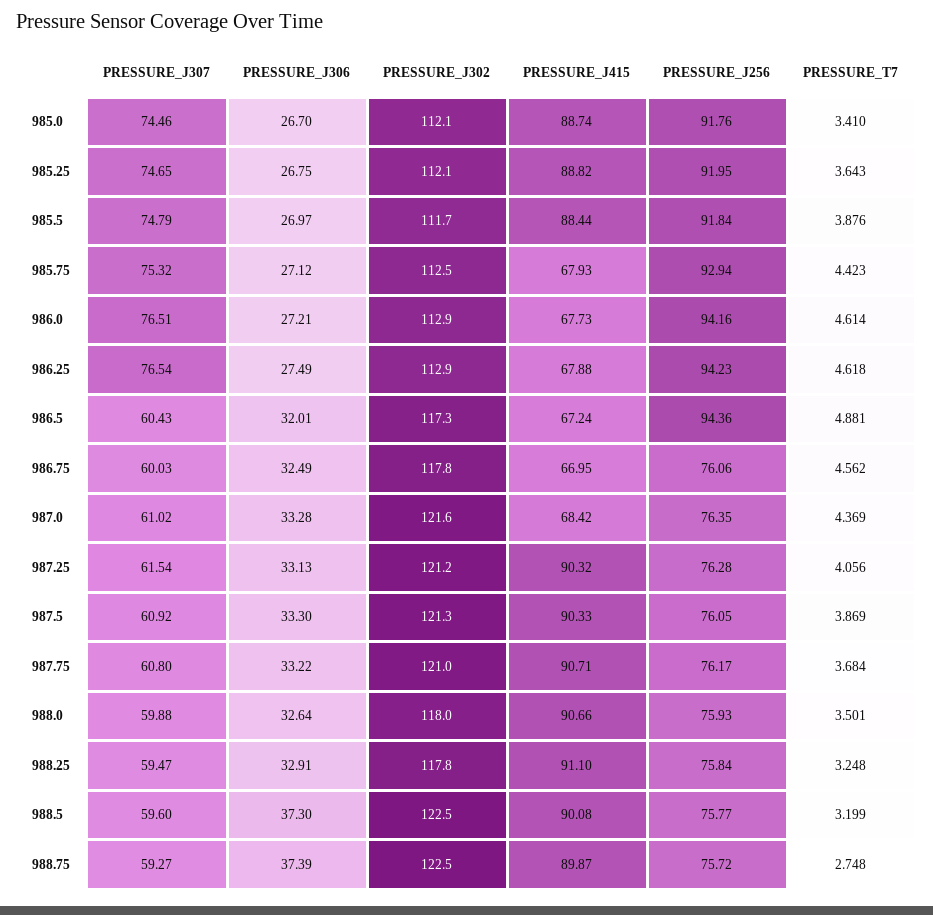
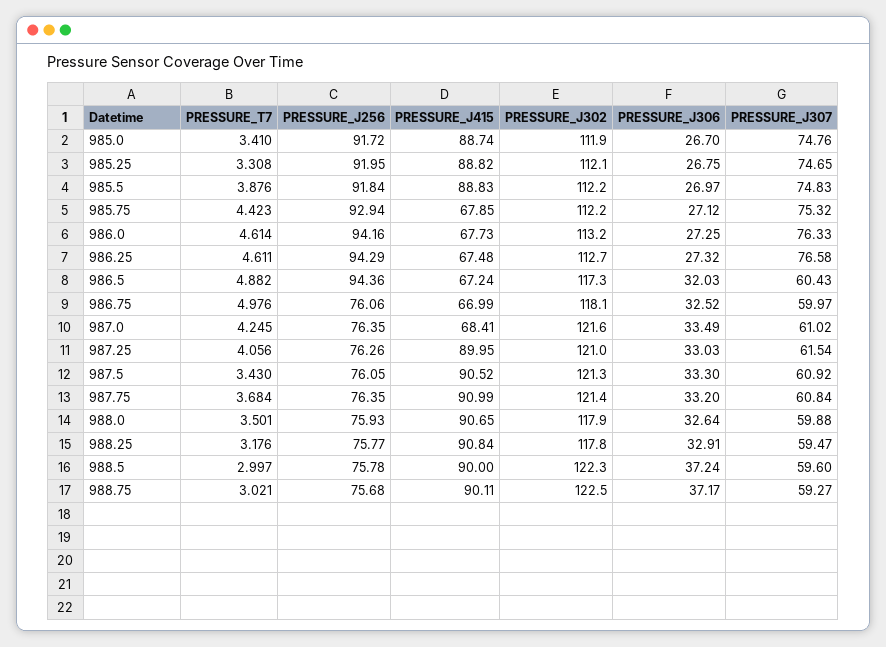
  {
    "PRESSURE_J307": {
-     "985.0": 74.46,
+     "985.0": 74.76,
      "985.25": 74.65,
-     "985.5": 74.79,
+     "985.5": 74.83,
      "985.75": 75.32,
-     "986.0": 76.51,
+     "986.0": 76.33,
-     "986.25": 76.54,
+     "986.25": 76.58,
      "986.5": 60.43,
-     "986.75": 60.03,
+     "986.75": 59.97,
      "987.0": 61.02,
      "987.25": 61.54,
      "987.5": 60.92,
-     "987.75": 60.8,
+     "987.75": 60.84,
      "988.0": 59.88,
      "988.25": 59.47,
      "988.5": 59.6,
      "988.75": 59.27
    },
    "PRESSURE_J306": {
      "985.0": 26.7,
      "985.25": 26.75,
      "985.5": 26.97,
      "985.75": 27.12,
-     "986.0": 27.21,
+     "986.0": 27.25,
-     "986.25": 27.49,
+     "986.25": 27.32,
-     "986.5": 32.01,
+     "986.5": 32.03,
-     "986.75": 32.49,
+     "986.75": 32.52,
-     "987.0": 33.28,
+     "987.0": 33.49,
-     "987.25": 33.13,
+     "987.25": 33.03,
      "987.5": 33.3,
-     "987.75": 33.22,
+     "987.75": 33.2,
      "988.0": 32.64,
      "988.25": 32.91,
-     "988.5": 37.3,
+     "988.5": 37.24,
-     "988.75": 37.39
+     "988.75": 37.17
    },
    "PRESSURE_J302": {
-     "985.0": 112.1,
+     "985.0": 111.9,
      "985.25": 112.1,
-     "985.5": 111.7,
+     "985.5": 112.2,
-     "985.75": 112.5,
+     "985.75": 112.2,
-     "986.0": 112.9,
+     "986.0": 113.2,
-     "986.25": 112.9,
+     "986.25": 112.7,
      "986.5": 117.3,
-     "986.75": 117.8,
+     "986.75": 118.1,
      "987.0": 121.6,
-     "987.25": 121.2,
+     "987.25": 121,
      "987.5": 121.3,
-     "987.75": 121,
+     "987.75": 121.4,
-     "988.0": 118,
+     "988.0": 117.9,
      "988.25": 117.8,
-     "988.5": 122.5,
+     "988.5": 122.3,
      "988.75": 122.5
    },
    "PRESSURE_J415": {
      "985.0": 88.74,
      "985.25": 88.82,
-     "985.5": 88.44,
+     "985.5": 88.83,
-     "985.75": 67.93,
+     "985.75": 67.85,
      "986.0": 67.73,
-     "986.25": 67.88,
+     "986.25": 67.48,
      "986.5": 67.24,
-     "986.75": 66.95,
+     "986.75": 66.99,
-     "987.0": 68.42,
+     "987.0": 68.41,
-     "987.25": 90.32,
+     "987.25": 89.95,
-     "987.5": 90.33,
+     "987.5": 90.52,
-     "987.75": 90.71,
+     "987.75": 90.99,
-     "988.0": 90.66,
+     "988.0": 90.65,
-     "988.25": 91.1,
+     "988.25": 90.84,
-     "988.5": 90.08,
+     "988.5": 90,
-     "988.75": 89.87
+     "988.75": 90.11
    },
    "PRESSURE_J256": {
-     "985.0": 91.76,
+     "985.0": 91.72,
      "985.25": 91.95,
      "985.5": 91.84,
      "985.75": 92.94,
      "986.0": 94.16,
-     "986.25": 94.23,
+     "986.25": 94.29,
      "986.5": 94.36,
      "986.75": 76.06,
      "987.0": 76.35,
-     "987.25": 76.28,
+     "987.25": 76.26,
      "987.5": 76.05,
-     "987.75": 76.17,
+     "987.75": 76.35,
      "988.0": 75.93,
-     "988.25": 75.84,
+     "988.25": 75.77,
-     "988.5": 75.77,
+     "988.5": 75.78,
-     "988.75": 75.72
+     "988.75": 75.68
    },
    "PRESSURE_T7": {
      "985.0": 3.41,
-     "985.25": 3.643,
+     "985.25": 3.308,
      "985.5": 3.876,
      "985.75": 4.423,
      "986.0": 4.614,
-     "986.25": 4.618,
+     "986.25": 4.611,
-     "986.5": 4.881,
+     "986.5": 4.882,
-     "986.75": 4.562,
+     "986.75": 4.976,
-     "987.0": 4.369,
+     "987.0": 4.245,
      "987.25": 4.056,
-     "987.5": 3.869,
+     "987.5": 3.43,
      "987.75": 3.684,
      "988.0": 3.501,
-     "988.25": 3.248,
+     "988.25": 3.176,
-     "988.5": 3.199,
+     "988.5": 2.997,
-     "988.75": 2.748
+     "988.75": 3.021
    }
  }

